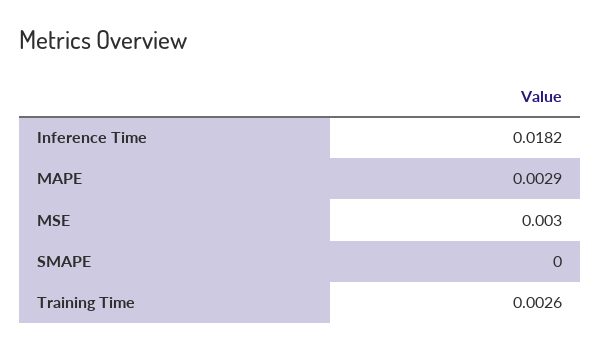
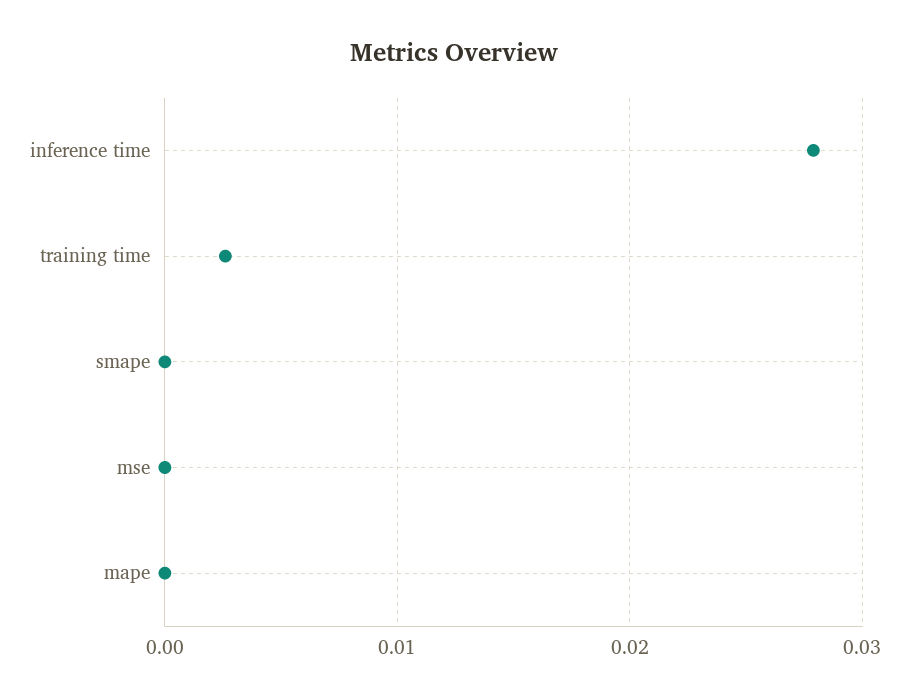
  {
-   "Inference Time": 0.0182,
+   "Inference Time": 0.028,
-   "MAPE": 0.0029,
+   "MAPE": 0,
-   "MSE": 0.003,
+   "MSE": 0,
    "SMAPE": 0,
    "Training Time": 0.0026
  }

